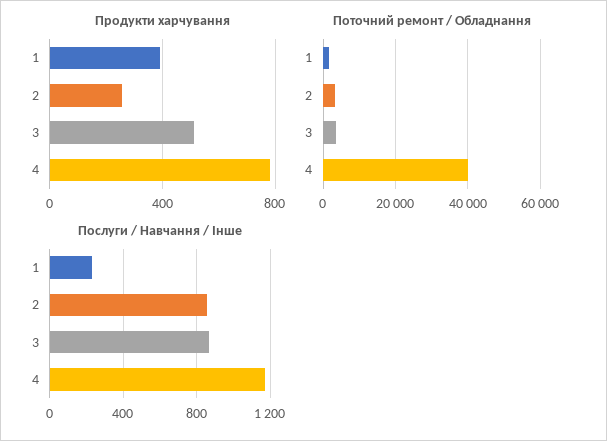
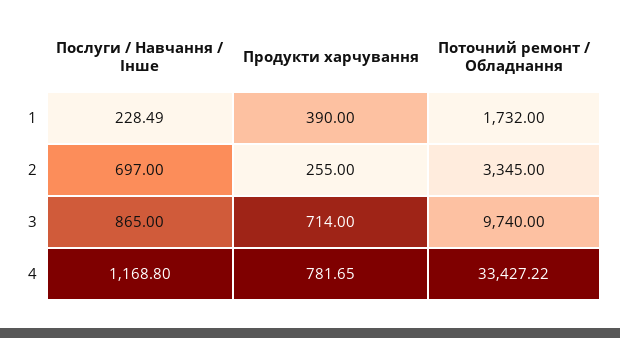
  {
    "Продукти харчування": {
      "1": 390,
      "2": 255,
-     "3": 500,
+     "3": 714,
      "4": 781.65
    },
    "Поточний ремонт / Обладнання": {
      "1": 1732,
      "2": 3345,
-     "3": 4000,
+     "3": 9740,
-     "4": 40000
+     "4": 33427.22
    },
    "Послуги / Навчання / Інше": {
      "1": 228.49,
-     "2": 850,
+     "2": 697,
      "3": 865,
      "4": 1168.8
    }
  }

